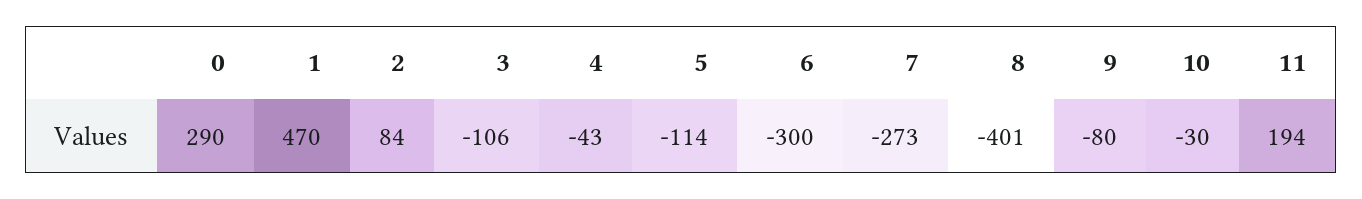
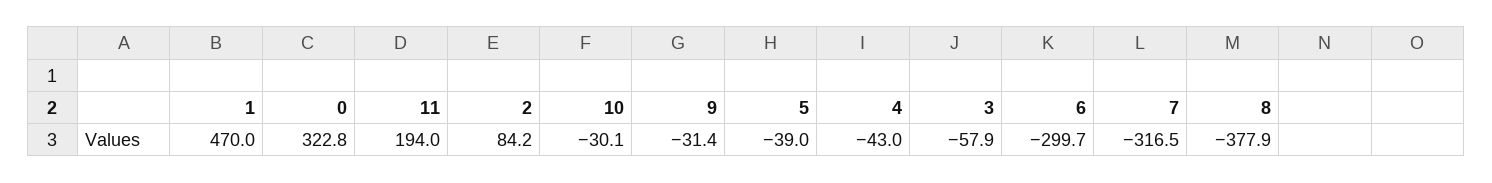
  {
-   "0": 290,
+   "0": 322.8,
    "1": 470,
    "2": 84.2,
-   "3": -106,
+   "3": -57.9,
    "4": -43,
-   "5": -114,
+   "5": -39,
    "6": -299.7,
-   "7": -273,
+   "7": -316.5,
-   "8": -401,
+   "8": -377.9,
-   "9": -80,
+   "9": -31.4,
    "10": -30.1,
    "11": 194
  }

